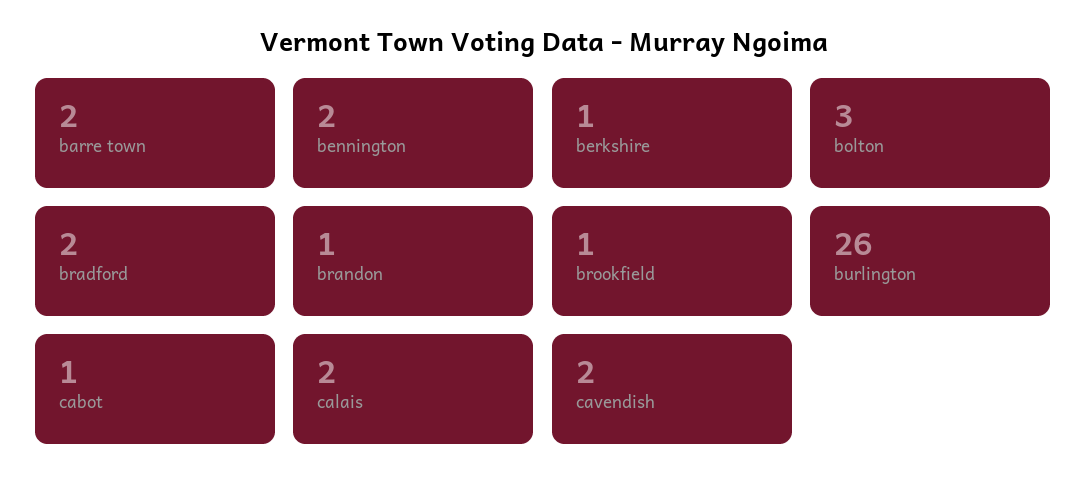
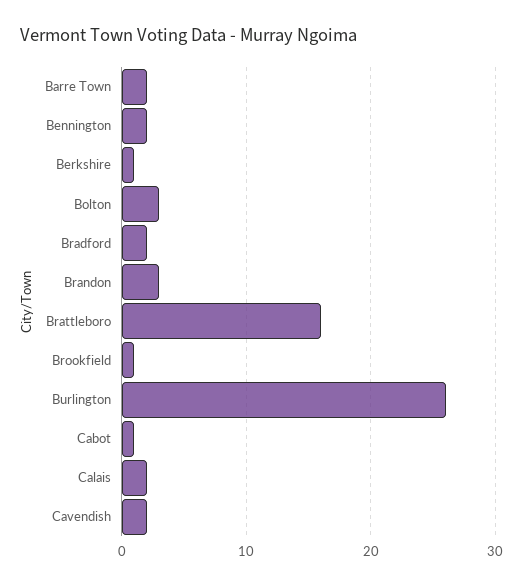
  {
    "barre town": 2,
    "bennington": 2,
    "berkshire": 1,
    "bolton": 3,
    "bradford": 2,
-   "brandon": 1,
+   "brandon": 3,
    "brookfield": 1,
    "burlington": 26,
    "cabot": 1,
    "calais": 2,
-   "cavendish": 2
+   "cavendish": 2,
+   "Brattleboro": 16
  }

